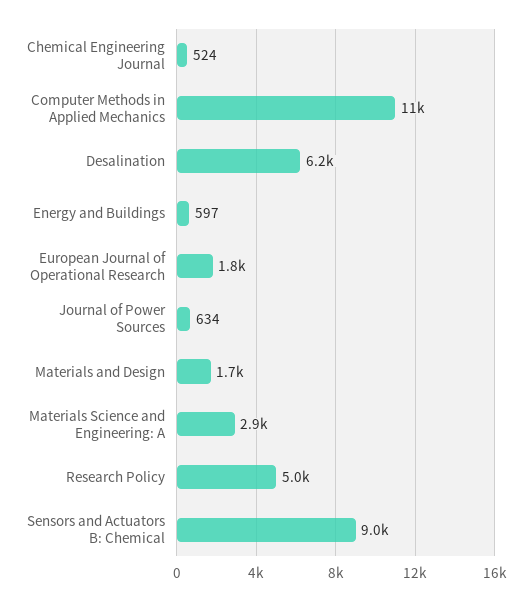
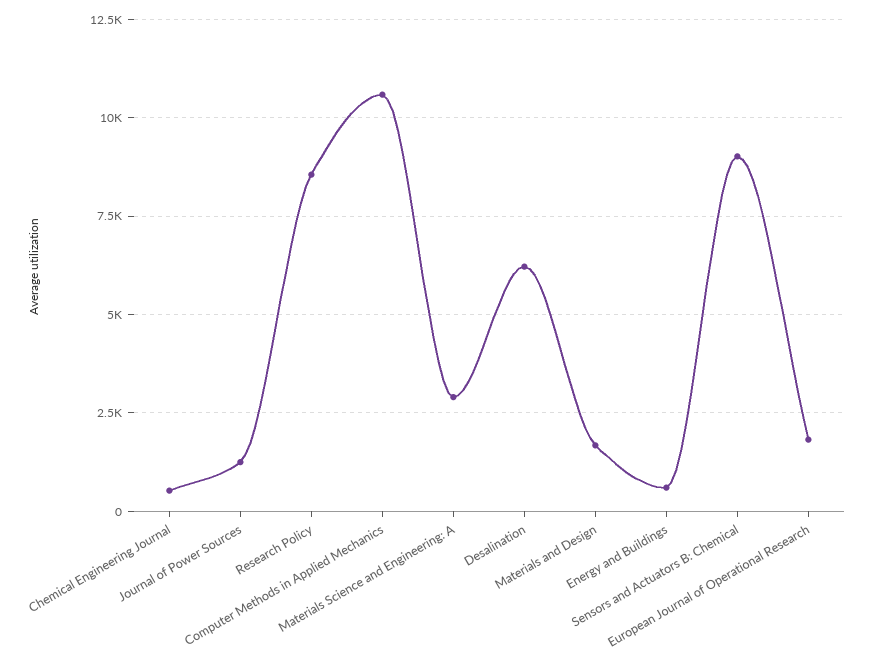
  {
    "Chemical Engineering Journal": 524,
    "Computer Methods in Applied Mechanics": 11000,
    "Desalination": 6200,
    "Energy and Buildings": 597,
    "European Journal of Operational Research": 1800,
-   "Journal of Power Sources": 634,
+   "Journal of Power Sources": 1250,
    "Materials and Design": 1700,
    "Materials Science and Engineering: A": 2900,
-   "Research Policy": 5000,
+   "Research Policy": 8500,
    "Sensors and Actuators B: Chemical": 9000
  }

